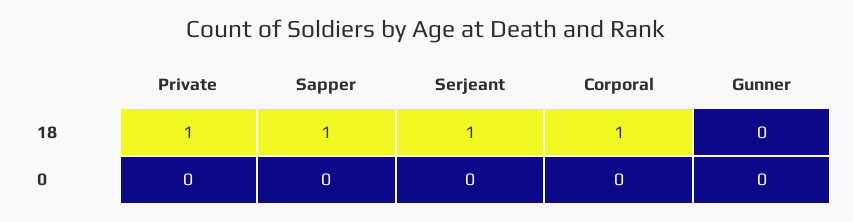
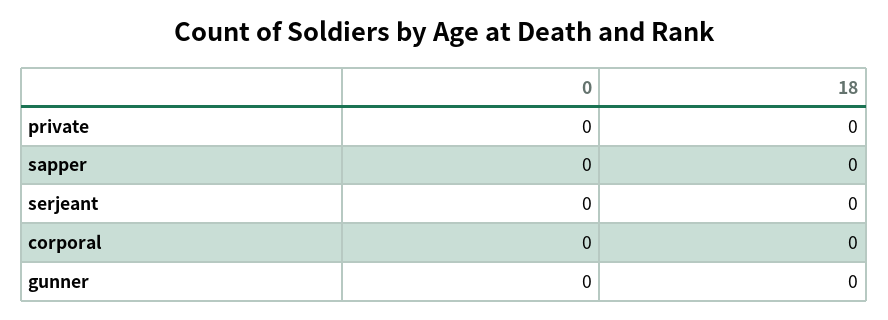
  {
    "Private": {
-     "18": 1,
+     "18": 0,
      "0": 0
    },
    "Sapper": {
-     "18": 1,
+     "18": 0,
      "0": 0
    },
    "Serjeant": {
-     "18": 1,
+     "18": 0,
      "0": 0
    },
    "Corporal": {
-     "18": 1,
+     "18": 0,
      "0": 0
    },
    "Gunner": {
      "18": 0,
      "0": 0
    }
  }

